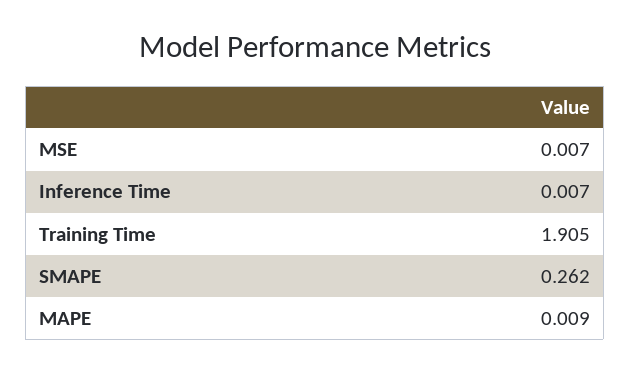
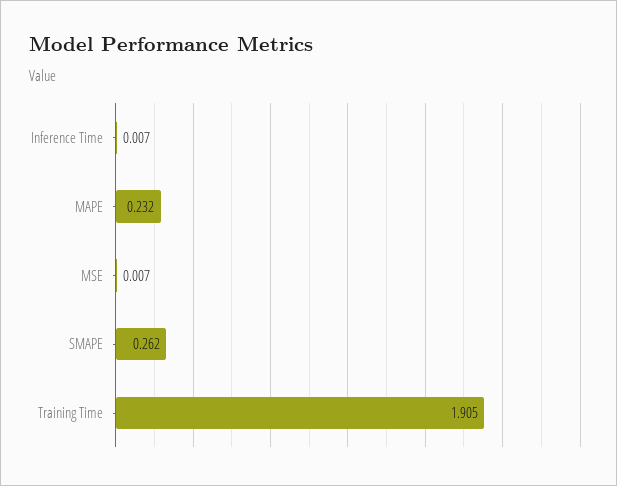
  {
    "MSE": 0.007,
    "Inference Time": 0.007,
    "Training Time": 1.905,
    "SMAPE": 0.262,
-   "MAPE": 0.009
+   "MAPE": 0.232
  }

